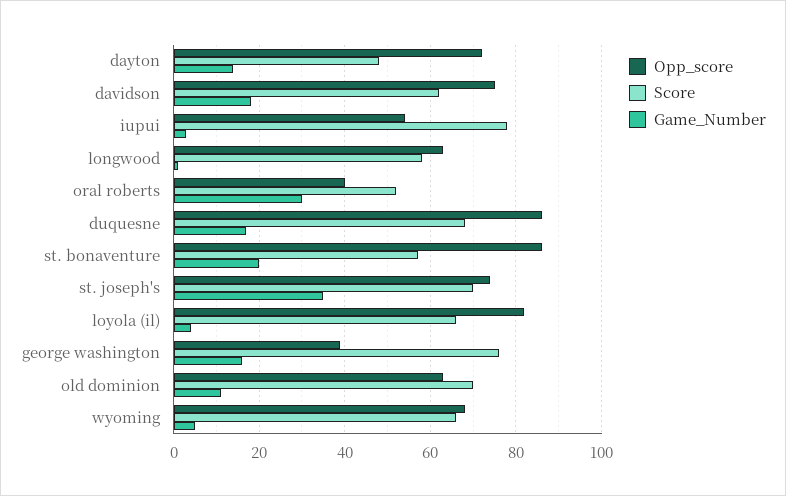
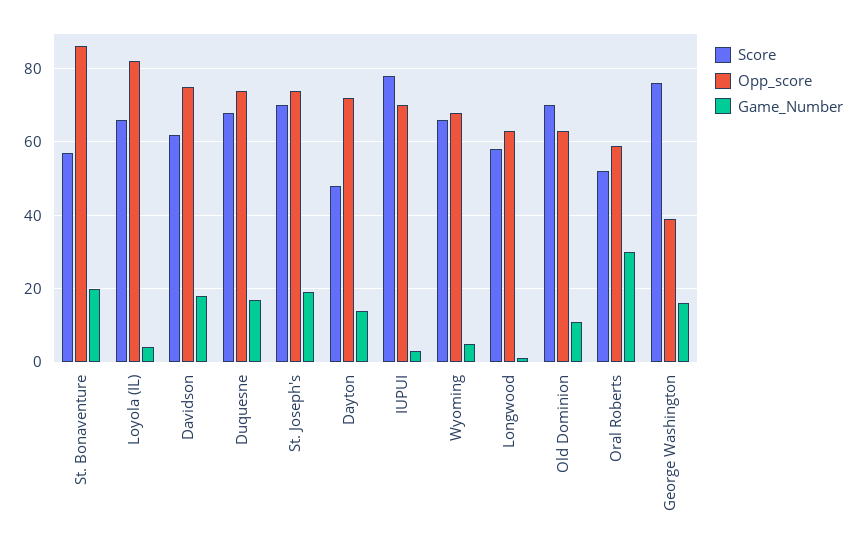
  {
    "Opp_score": {
      "dayton": 70,
      "davidson": 75,
-     "iupui": 55,
+     "iupui": 70,
      "longwood": 65,
-     "oral roberts": 40,
+     "oral roberts": 60,
-     "duquesne": 85,
+     "duquesne": 75,
      "st. bonaventure": 85,
      "st. joseph's": 75,
      "loyola (il)": 80,
      "george washington": 40,
      "old dominion": 65,
      "wyoming": 70
    },
    "Score": {
      "dayton": 50,
      "davidson": 60,
      "iupui": 80,
      "longwood": 60,
      "oral roberts": 50,
      "duquesne": 70,
      "st. bonaventure": 55,
      "st. joseph's": 70,
      "loyola (il)": 65,
      "george washington": 75,
      "old dominion": 70,
      "wyoming": 65
    },
    "Game_Number": {
      "dayton": 15,
      "davidson": 20,
      "iupui": 5,
      "longwood": 0,
      "oral roberts": 30,
      "duquesne": 15,
      "st. bonaventure": 20,
-     "st. joseph's": 35,
+     "st. joseph's": 20,
      "loyola (il)": 5,
      "george washington": 15,
      "old dominion": 10,
      "wyoming": 5
    }
  }

